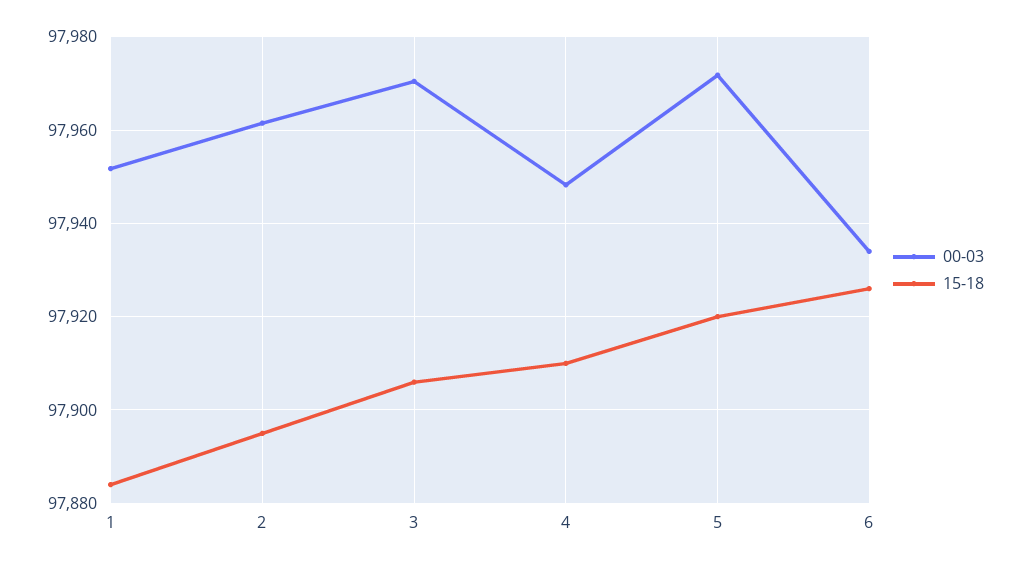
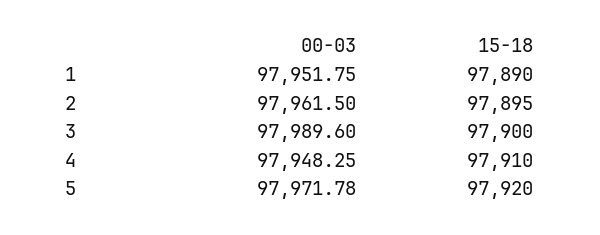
  {
    "00-03": {
      "1": 97951.75,
      "2": 97961.5,
-     "3": 97970,
+     "3": 97989.6,
      "4": 97948.25,
-     "5": 97971.78,
+     "5": 97971.78
-     "6": 97934
    },
    "15-18": {
-     "1": 97884,
+     "1": 97890,
      "2": 97895,
-     "3": 97906,
+     "3": 97900,
      "4": 97910,
-     "5": 97920,
+     "5": 97920
-     "6": 97926
    }
  }

